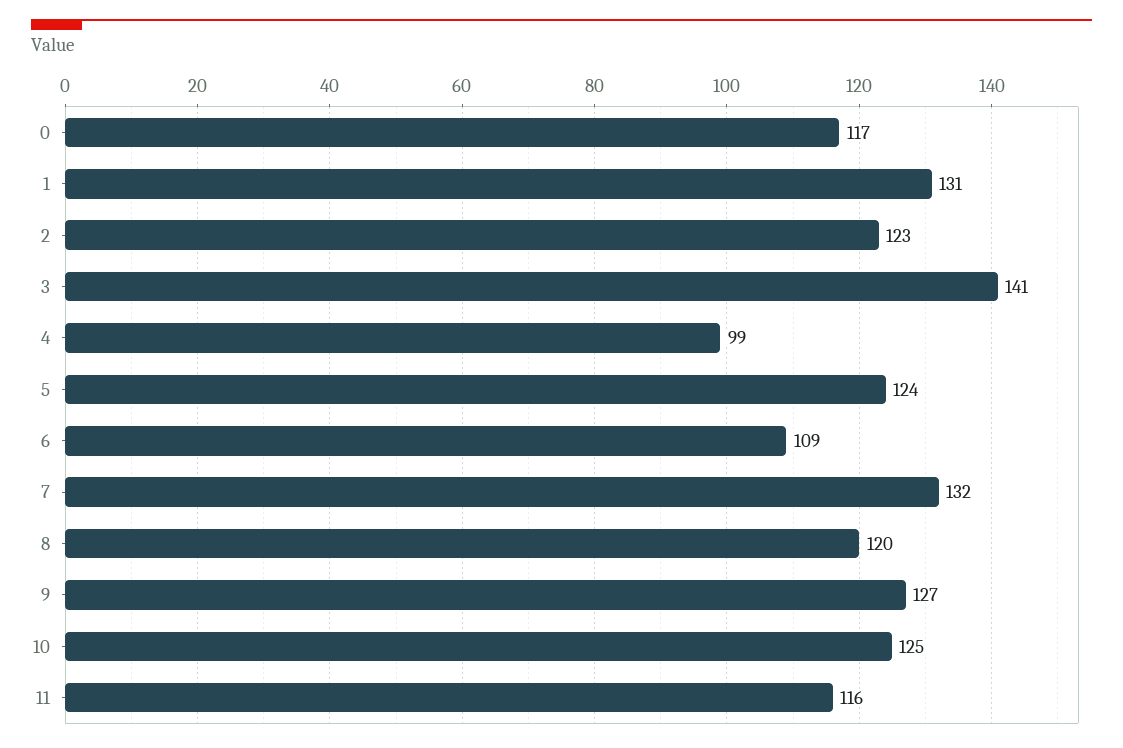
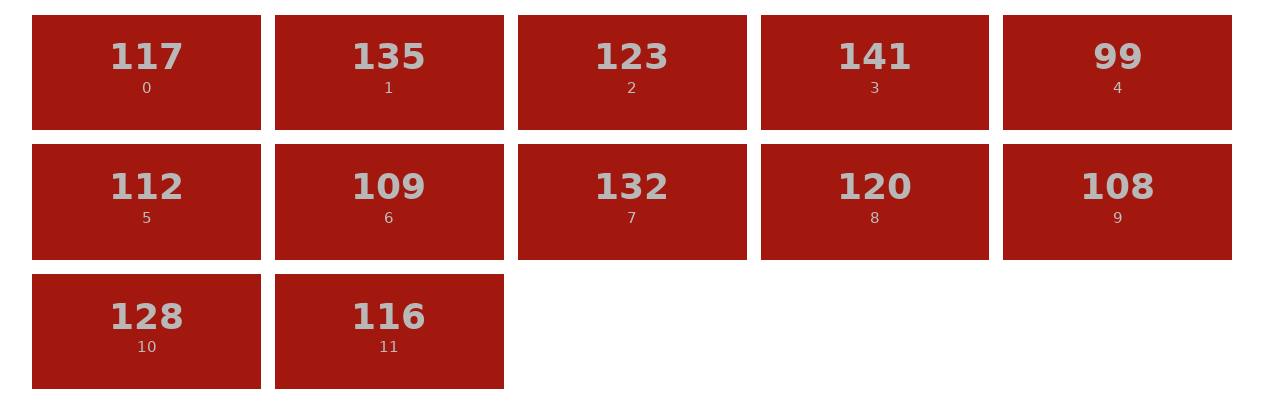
  {
    "0": 117,
-   "1": 131,
+   "1": 135,
    "2": 123,
    "3": 141,
    "4": 99,
-   "5": 124,
+   "5": 112,
    "6": 109,
    "7": 132,
    "8": 120,
-   "9": 127,
+   "9": 108,
-   "10": 125,
+   "10": 128,
    "11": 116
  }

